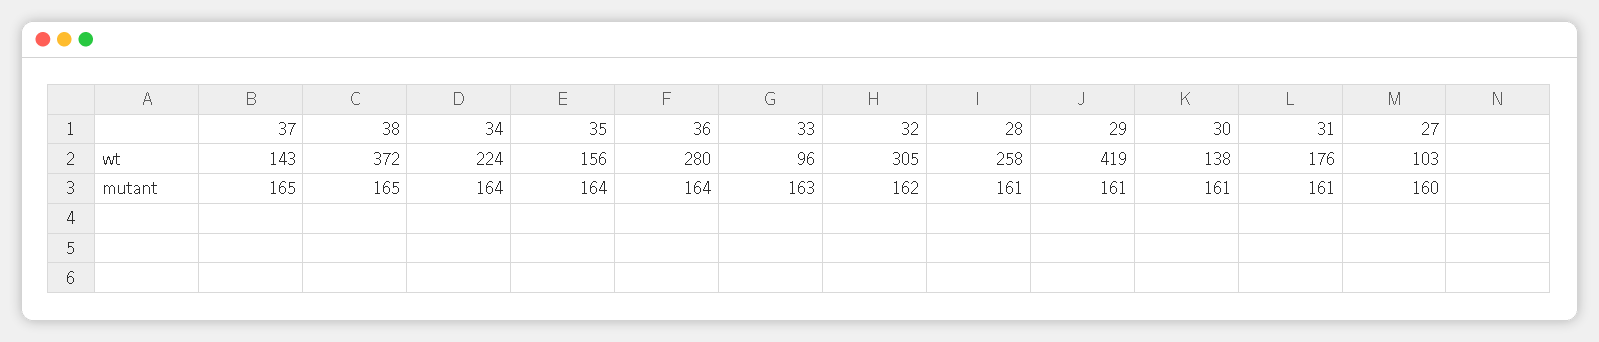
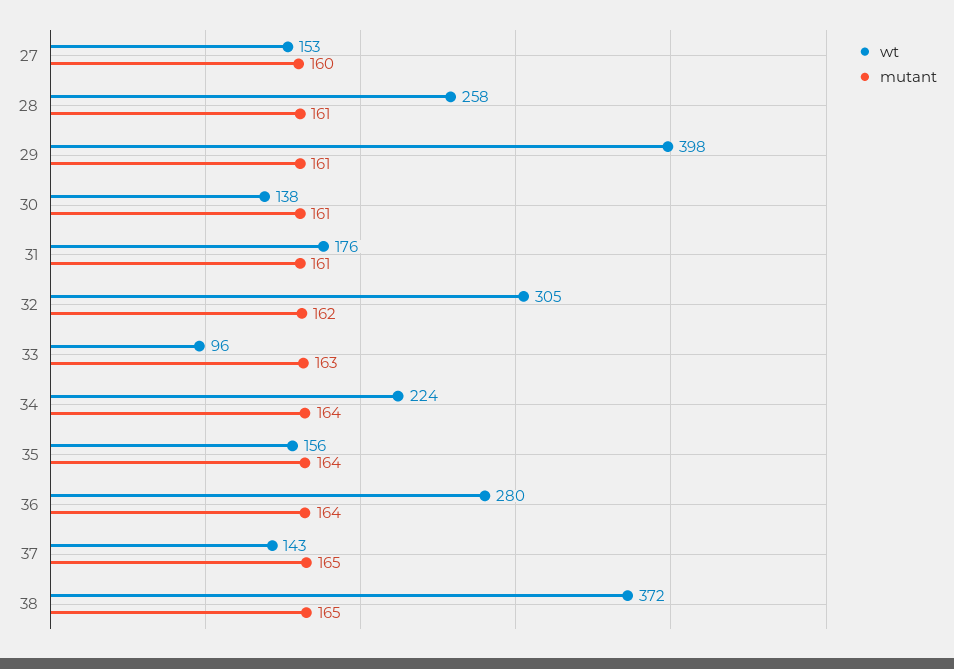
  {
    "wt": {
      "37": 143,
      "38": 372,
      "34": 224,
      "35": 156,
      "36": 280,
      "33": 96,
      "32": 305,
      "28": 258,
-     "29": 419,
+     "29": 398,
      "30": 138,
      "31": 176,
-     "27": 103
+     "27": 153
    },
    "mutant": {
      "37": 165,
      "38": 165,
      "34": 164,
      "35": 164,
      "36": 164,
      "33": 163,
      "32": 162,
      "28": 161,
      "29": 161,
      "30": 161,
      "31": 161,
      "27": 160
    }
  }

